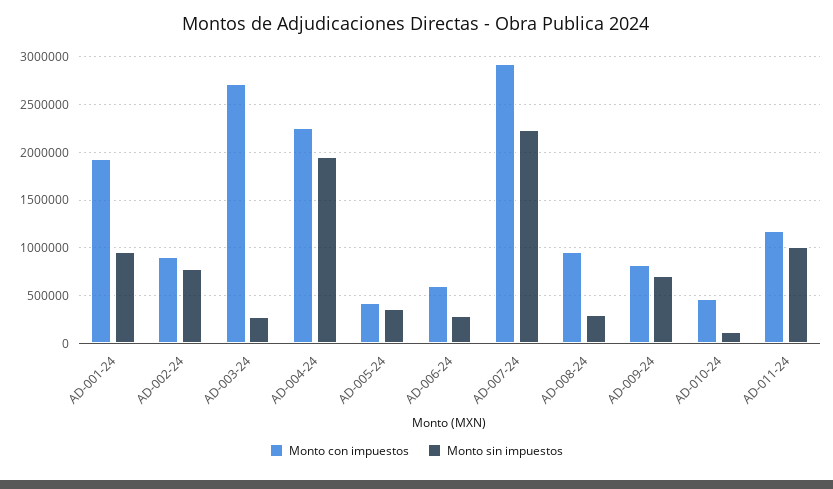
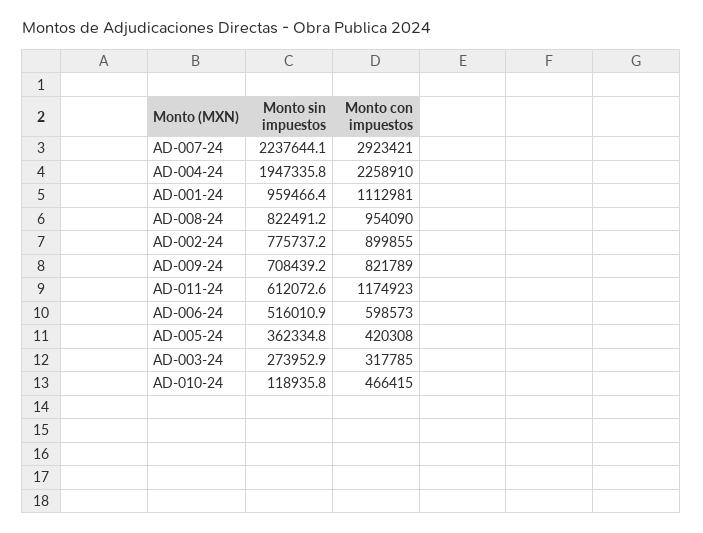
  {
    "Monto con impuestos": {
-     "AD-001-24": 1900000,
+     "AD-001-24": 1112981,
      "AD-002-24": 899855,
-     "AD-003-24": 2700000,
+     "AD-003-24": 317785,
      "AD-004-24": 2258910,
      "AD-005-24": 420308,
      "AD-006-24": 598573,
      "AD-007-24": 2923421,
      "AD-008-24": 954090,
      "AD-009-24": 821789,
      "AD-010-24": 466415,
      "AD-011-24": 1174923
    },
    "Monto sin impuestos": {
      "AD-001-24": 959466.4,
      "AD-002-24": 775737.2,
      "AD-003-24": 273952.9,
      "AD-004-24": 1947335.8,
      "AD-005-24": 362334.8,
-     "AD-006-24": 300000,
+     "AD-006-24": 516010.9,
      "AD-007-24": 2237644.1,
-     "AD-008-24": 300000,
+     "AD-008-24": 822491.2,
      "AD-009-24": 708439.2,
      "AD-010-24": 118935.8,
-     "AD-011-24": 1000000
+     "AD-011-24": 612072.6
    }
  }

